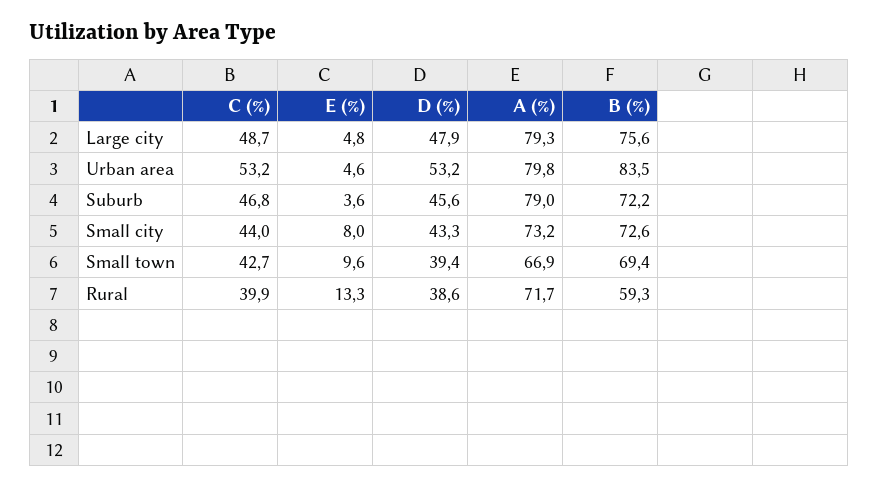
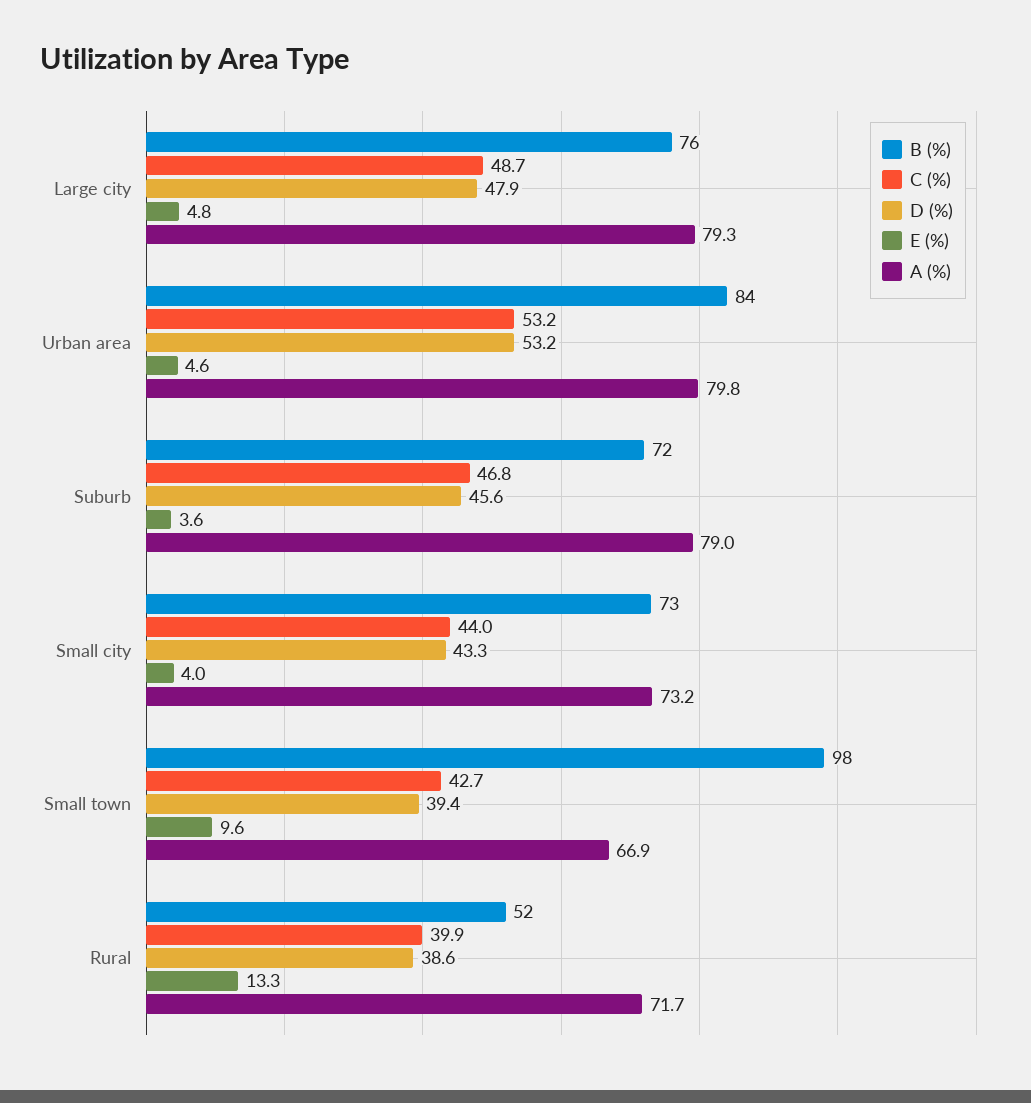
  {
    "C (%)": {
      "Large city": 48.7,
      "Urban area": 53.2,
      "Suburb": 46.8,
      "Small city": 44,
      "Small town": 42.7,
      "Rural": 39.9
    },
    "E (%)": {
      "Large city": 4.8,
      "Urban area": 4.6,
      "Suburb": 3.6,
-     "Small city": 8,
+     "Small city": 4,
      "Small town": 9.6,
      "Rural": 13.3
    },
    "D (%)": {
      "Large city": 47.9,
      "Urban area": 53.2,
      "Suburb": 45.6,
      "Small city": 43.3,
      "Small town": 39.4,
      "Rural": 38.6
    },
    "A (%)": {
      "Large city": 79.3,
      "Urban area": 79.8,
      "Suburb": 79,
      "Small city": 73.2,
      "Small town": 66.9,
      "Rural": 71.7
    },
    "B (%)": {
      "Large city": 75.6,
      "Urban area": 83.5,
      "Suburb": 72.2,
      "Small city": 72.6,
-     "Small town": 69.4,
+     "Small town": 98,
-     "Rural": 59.3
+     "Rural": 52
    }
  }

